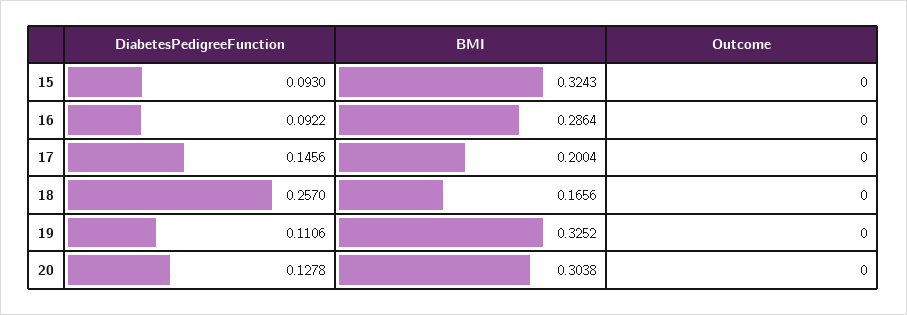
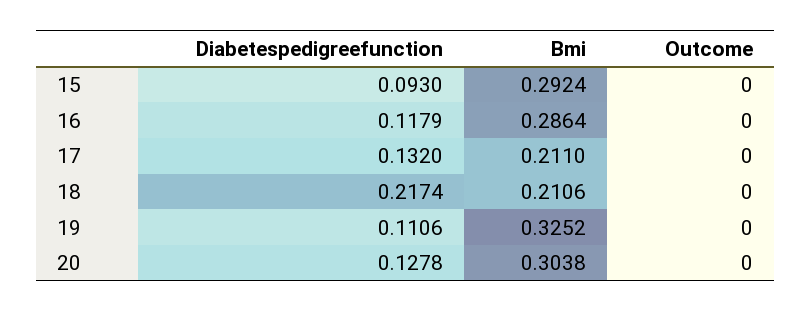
  {
    "DiabetesPedigreeFunction": {
      "15": 0.093,
-     "16": 0.0922,
+     "16": 0.1179,
-     "17": 0.1456,
+     "17": 0.132,
-     "18": 0.257,
+     "18": 0.2174,
      "19": 0.1106,
      "20": 0.1278
    },
    "BMI": {
-     "15": 0.3243,
+     "15": 0.2924,
      "16": 0.2864,
-     "17": 0.2004,
+     "17": 0.211,
-     "18": 0.1656,
+     "18": 0.2106,
      "19": 0.3252,
      "20": 0.3038
    },
    "Outcome": {
      "15": 0,
      "16": 0,
      "17": 0,
      "18": 0,
      "19": 0,
      "20": 0
    }
  }

